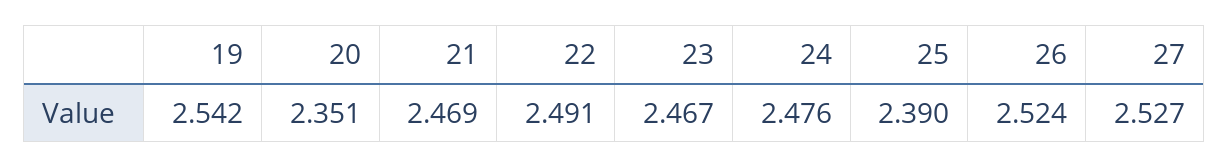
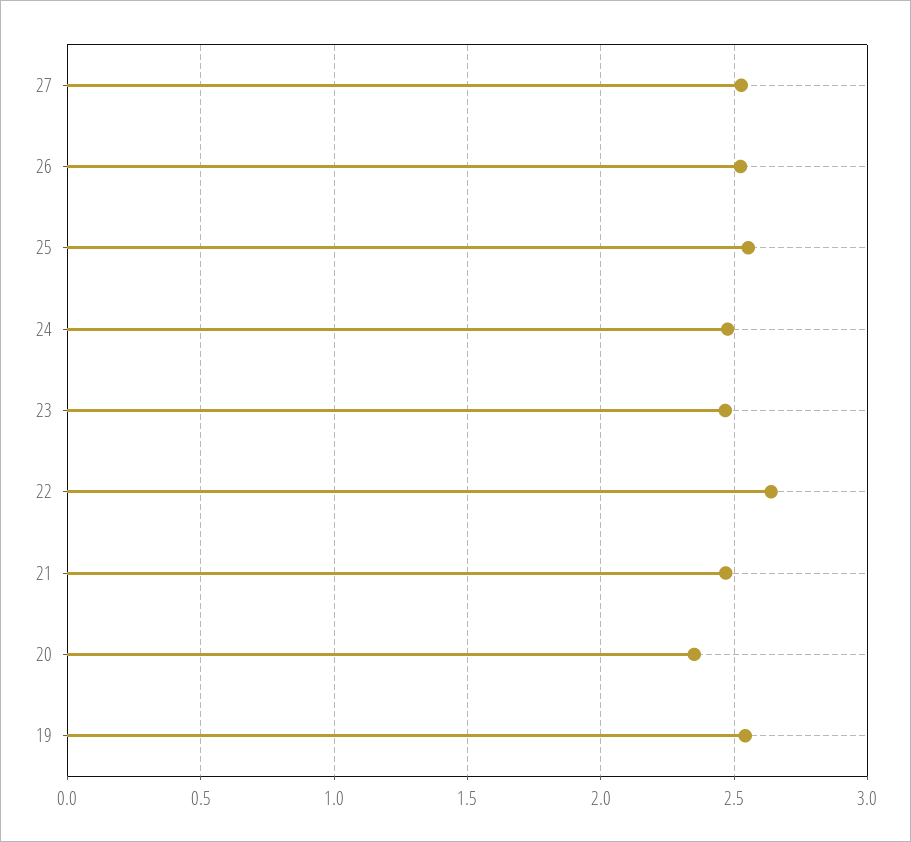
  {
    "19": 2.542,
    "20": 2.351,
    "21": 2.469,
-   "22": 2.491,
+   "22": 2.65,
    "23": 2.467,
    "24": 2.476,
-   "25": 2.39,
+   "25": 2.55,
    "26": 2.524,
    "27": 2.527
  }

